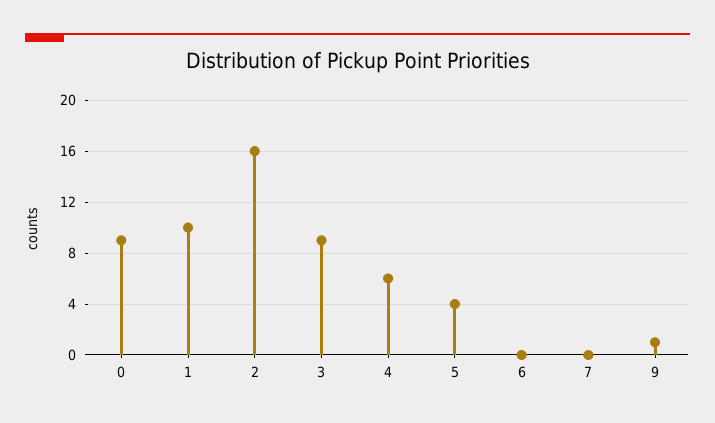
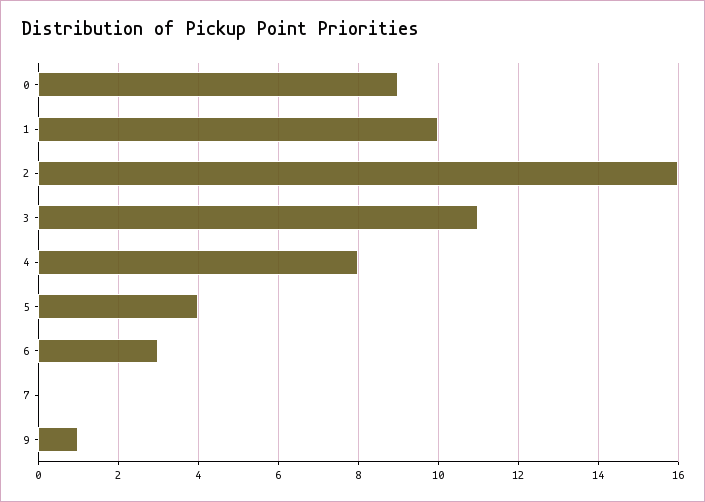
  {
    "0": 9,
    "1": 10,
    "2": 16,
-   "3": 9,
+   "3": 11,
-   "4": 6,
+   "4": 8,
    "5": 4,
-   "6": 0,
+   "6": 3,
    "7": 0,
    "9": 1
  }

